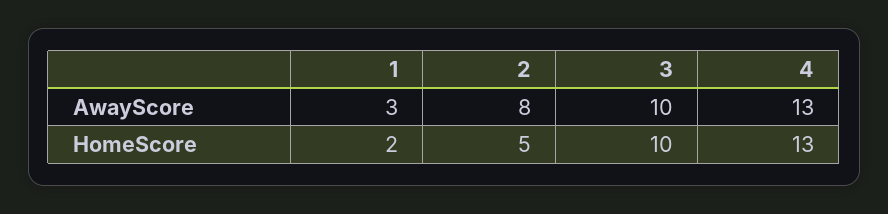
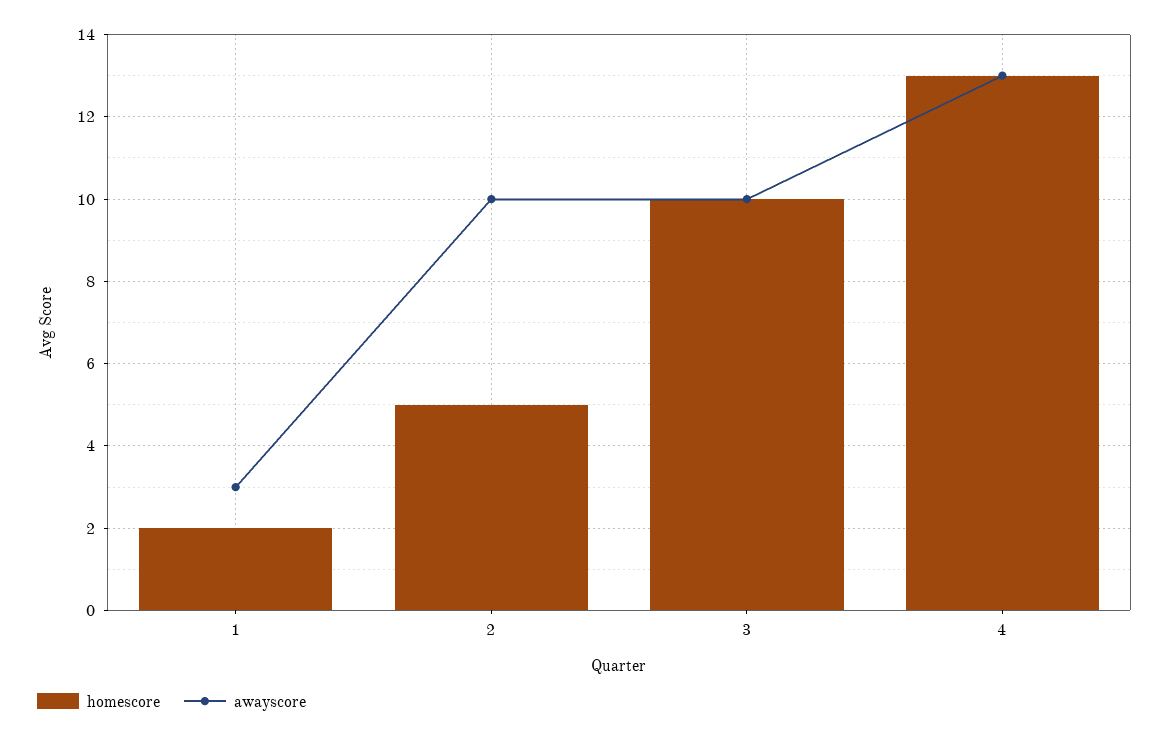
  {
    "AwayScore": {
      "1": 3,
-     "2": 8,
+     "2": 10,
      "3": 10,
      "4": 13
    },
    "HomeScore": {
      "1": 2,
      "2": 5,
      "3": 10,
      "4": 13
    }
  }

